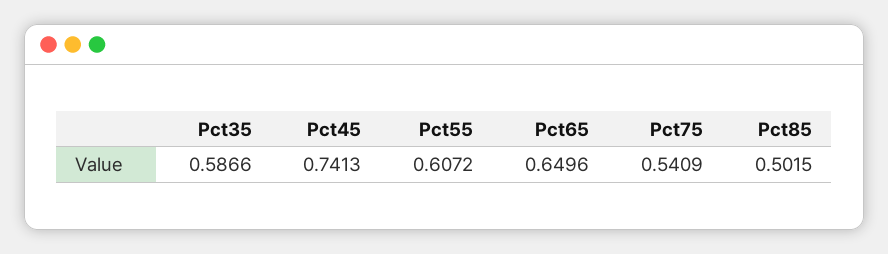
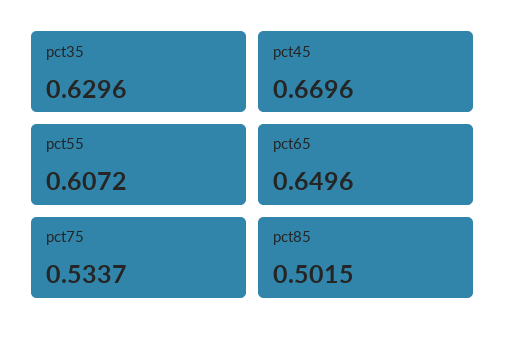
  {
-   "Pct35": 0.5866,
+   "Pct35": 0.6296,
-   "Pct45": 0.7413,
+   "Pct45": 0.6696,
    "Pct55": 0.6072,
    "Pct65": 0.6496,
-   "Pct75": 0.5409,
+   "Pct75": 0.5337,
    "Pct85": 0.5015
  }

